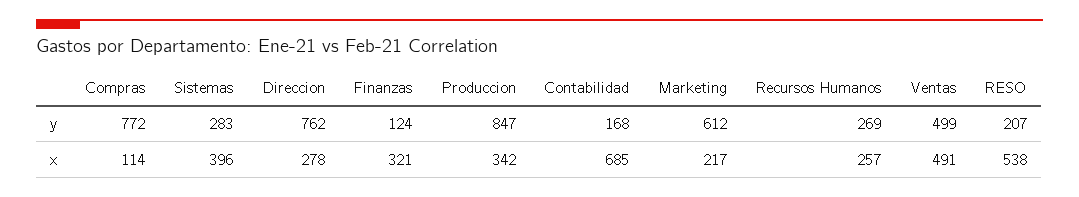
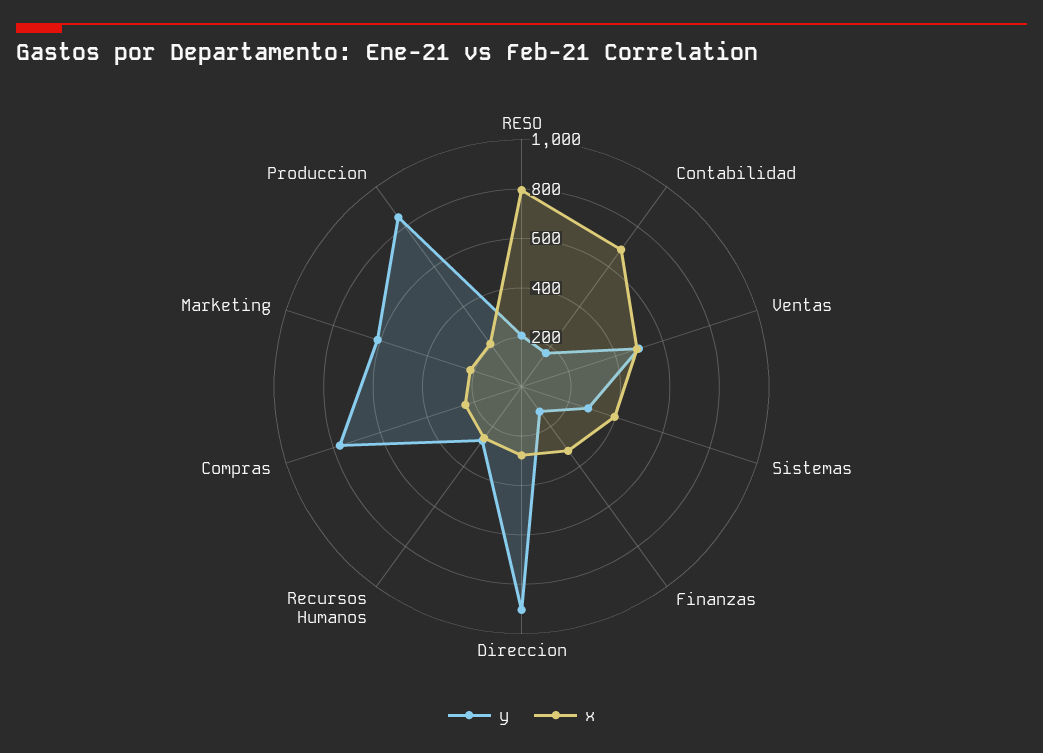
  {
    "y": {
      "Compras": 772,
      "Sistemas": 283,
-     "Direccion": 762,
+     "Direccion": 900,
      "Finanzas": 124,
      "Produccion": 847,
      "Contabilidad": 168,
      "Marketing": 612,
      "Recursos Humanos": 269,
      "Ventas": 499,
      "RESO": 207
    },
    "x": {
-     "Compras": 114,
+     "Compras": 250,
      "Sistemas": 396,
      "Direccion": 278,
      "Finanzas": 321,
-     "Produccion": 342,
+     "Produccion": 200,
      "Contabilidad": 685,
      "Marketing": 217,
      "Recursos Humanos": 257,
      "Ventas": 491,
-     "RESO": 538
+     "RESO": 800
    }
  }

